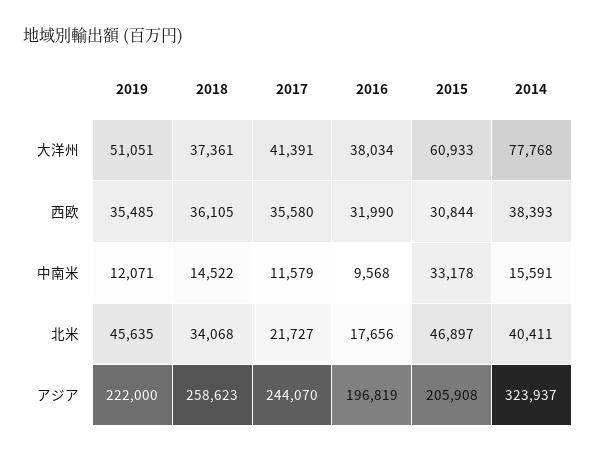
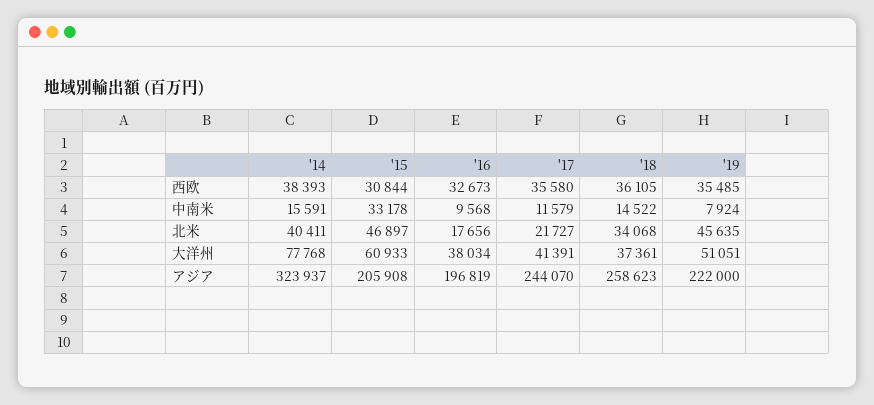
  {
    "2019": {
      "大洋州": 51051,
      "西欧": 35485,
-     "中南米": 12071,
+     "中南米": 7924,
      "北米": 45635,
      "アジア": 222000
    },
    "2018": {
      "大洋州": 37361,
      "西欧": 36105,
      "中南米": 14522,
      "北米": 34068,
      "アジア": 258623
    },
    "2017": {
      "大洋州": 41391,
      "西欧": 35580,
      "中南米": 11579,
      "北米": 21727,
      "アジア": 244070
    },
    "2016": {
      "大洋州": 38034,
-     "西欧": 31990,
+     "西欧": 32673,
      "中南米": 9568,
      "北米": 17656,
      "アジア": 196819
    },
    "2015": {
      "大洋州": 60933,
      "西欧": 30844,
      "中南米": 33178,
      "北米": 46897,
      "アジア": 205908
    },
    "2014": {
      "大洋州": 77768,
      "西欧": 38393,
      "中南米": 15591,
      "北米": 40411,
      "アジア": 323937
    }
  }

